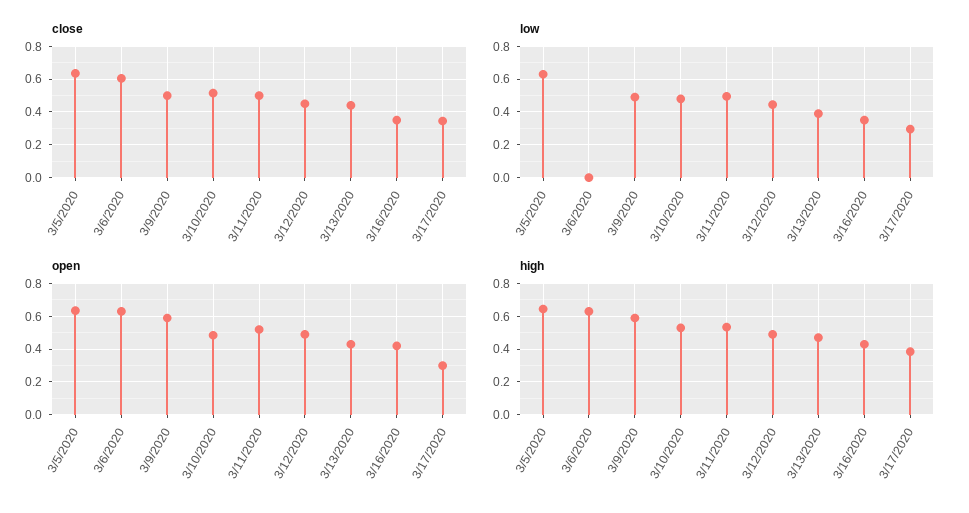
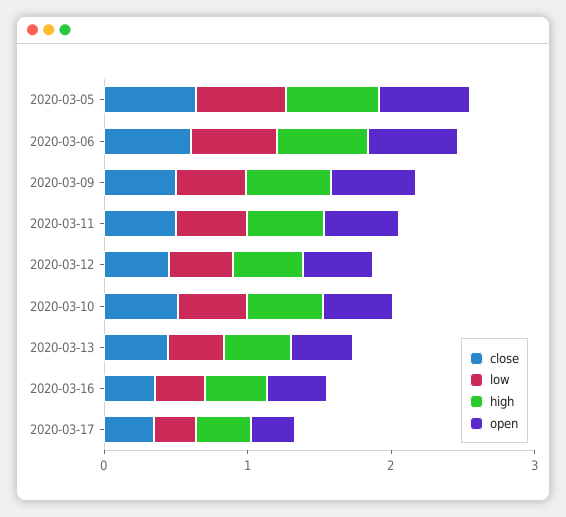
  {
    "close": {
      "3/5/2020": 0.65,
      "3/6/2020": 0.6,
      "3/9/2020": 0.5,
      "3/10/2020": 0.5,
      "3/11/2020": 0.5,
      "3/12/2020": 0.45,
      "3/13/2020": 0.45,
      "3/16/2020": 0.35,
      "3/17/2020": 0.35
    },
    "low": {
      "3/5/2020": 0.65,
-     "3/6/2020": 0,
+     "3/6/2020": 0.6,
      "3/9/2020": 0.5,
      "3/10/2020": 0.5,
      "3/11/2020": 0.5,
      "3/12/2020": 0.45,
      "3/13/2020": 0.4,
      "3/16/2020": 0.35,
      "3/17/2020": 0.3
    },
    "open": {
      "3/5/2020": 0.65,
      "3/6/2020": 0.65,
      "3/9/2020": 0.6,
      "3/10/2020": 0.5,
      "3/11/2020": 0.5,
      "3/12/2020": 0.5,
      "3/13/2020": 0.45,
      "3/16/2020": 0.4,
      "3/17/2020": 0.3
    },
    "high": {
      "3/5/2020": 0.65,
      "3/6/2020": 0.65,
      "3/9/2020": 0.6,
      "3/10/2020": 0.55,
      "3/11/2020": 0.55,
      "3/12/2020": 0.5,
      "3/13/2020": 0.45,
      "3/16/2020": 0.45,
      "3/17/2020": 0.4
    }
  }

